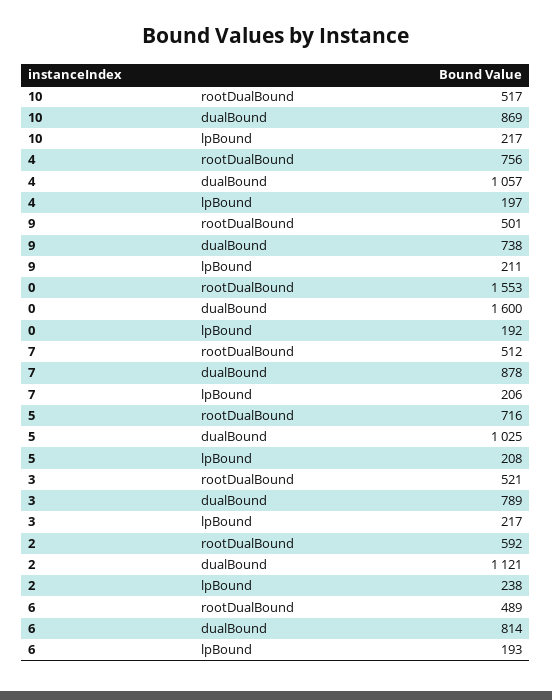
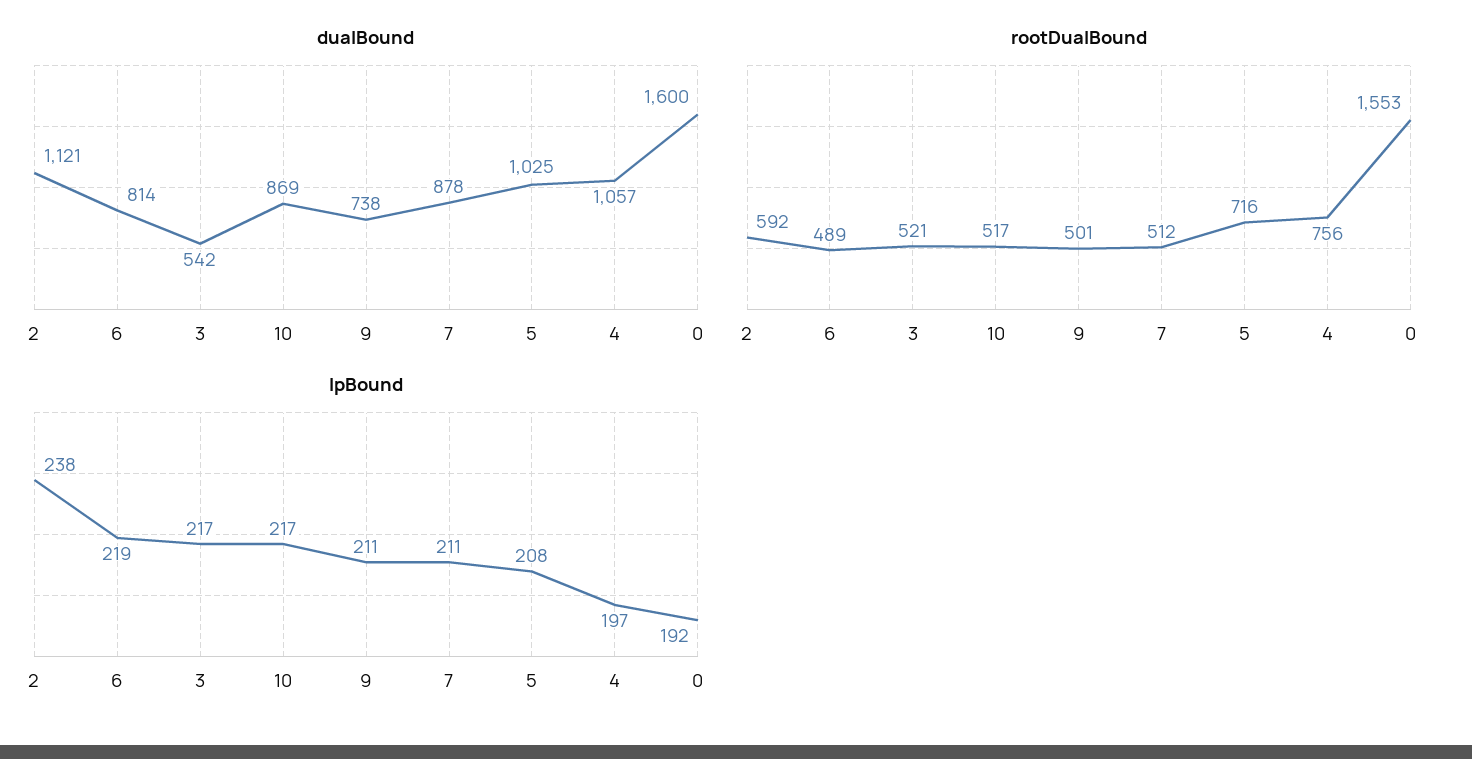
  {
    "rootDualBound": {
      "10": 517,
      "4": 756,
      "9": 501,
      "0": 1553,
      "7": 512,
      "5": 716,
      "3": 521,
      "2": 592,
      "6": 489
    },
    "dualBound": {
      "10": 869,
      "4": 1057,
      "9": 738,
      "0": 1600,
      "7": 878,
      "5": 1025,
-     "3": 789,
+     "3": 542,
      "2": 1121,
      "6": 814
    },
    "lpBound": {
      "10": 217,
      "4": 197,
      "9": 211,
      "0": 192,
-     "7": 206,
+     "7": 211,
      "5": 208,
      "3": 217,
      "2": 238,
-     "6": 193
+     "6": 219
    }
  }

